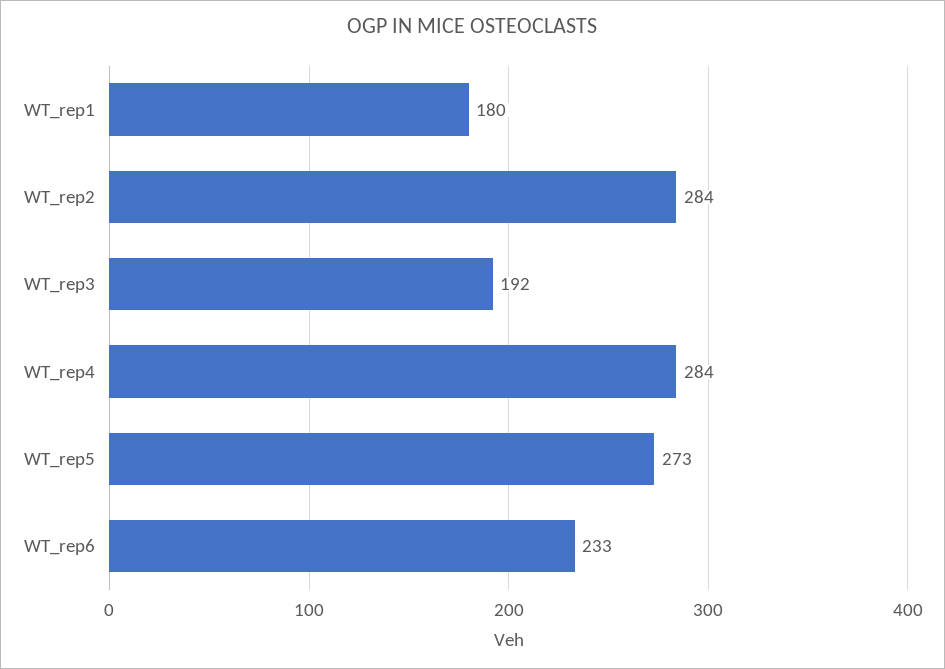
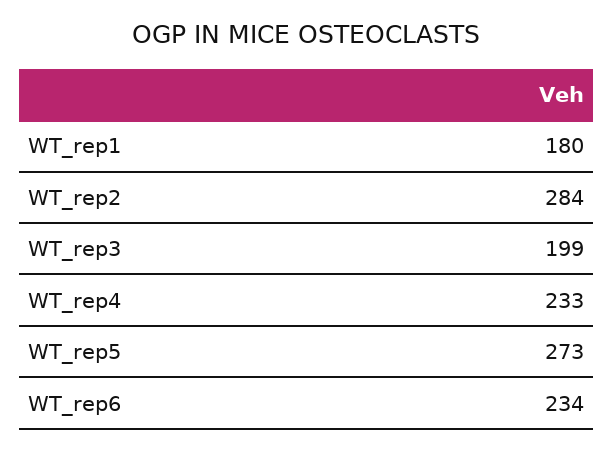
  {
    "WT_rep1": 180,
    "WT_rep2": 284,
-   "WT_rep3": 192,
+   "WT_rep3": 199,
-   "WT_rep4": 284,
+   "WT_rep4": 233,
    "WT_rep5": 273,
-   "WT_rep6": 233
+   "WT_rep6": 234
  }

